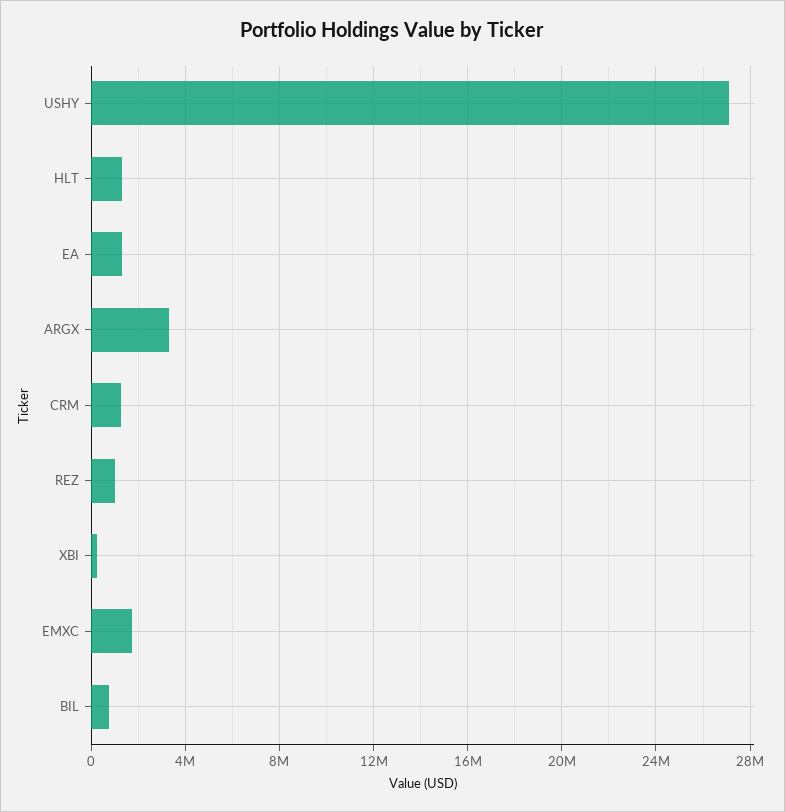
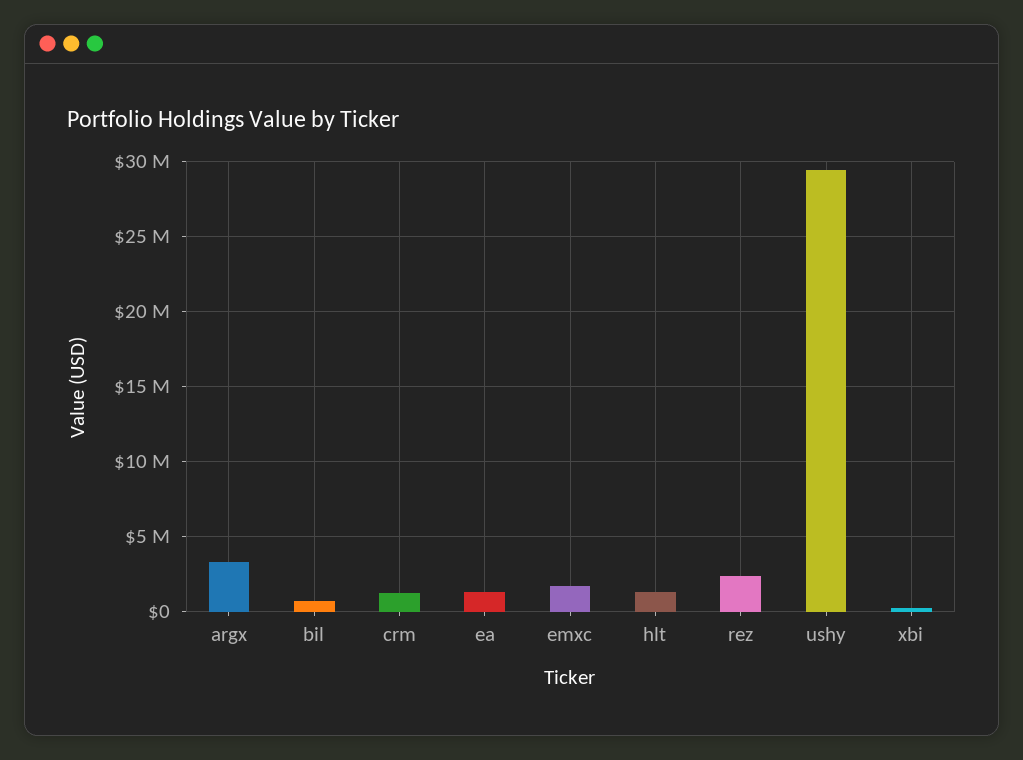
  {
-   "USHY": 27000000,
+   "USHY": 29500000,
    "HLT": 1500000,
    "EA": 1500000,
    "ARGX": 3500000,
    "CRM": 1500000,
-   "REZ": 1000000,
+   "REZ": 2500000,
    "XBI": 500000,
    "EMXC": 1500000,
    "BIL": 1000000
  }

